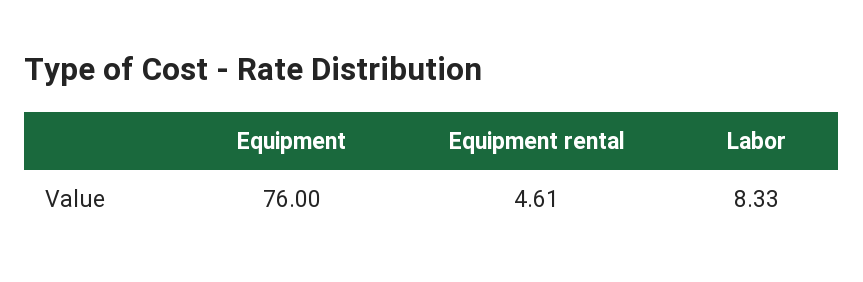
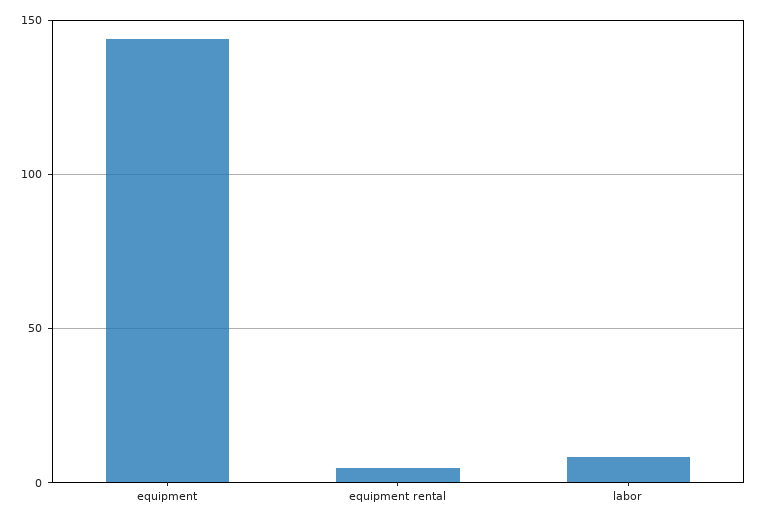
  {
-   "Equipment": 76,
+   "Equipment": 145,
    "Equipment rental": 4.61,
    "Labor": 8.33
  }

